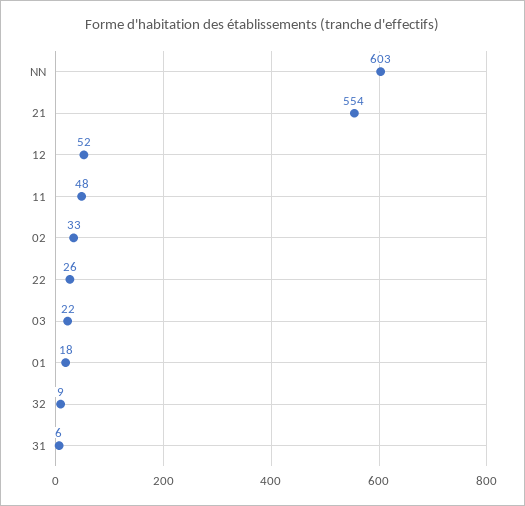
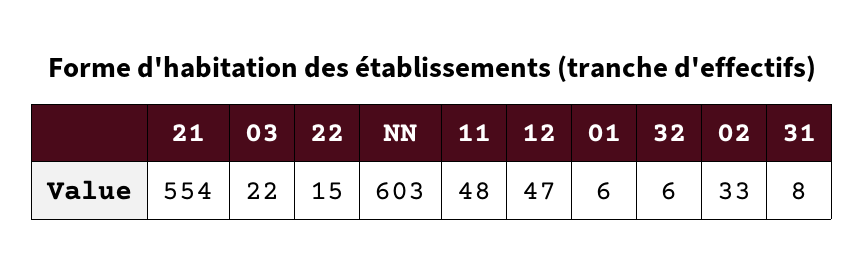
  {
    "NN": 603,
    "21": 554,
-   "12": 52,
+   "12": 47,
    "11": 48,
    "02": 33,
-   "22": 26,
+   "22": 15,
    "03": 22,
-   "01": 18,
+   "01": 6,
-   "32": 9,
+   "32": 6,
-   "31": 6
+   "31": 8
  }

